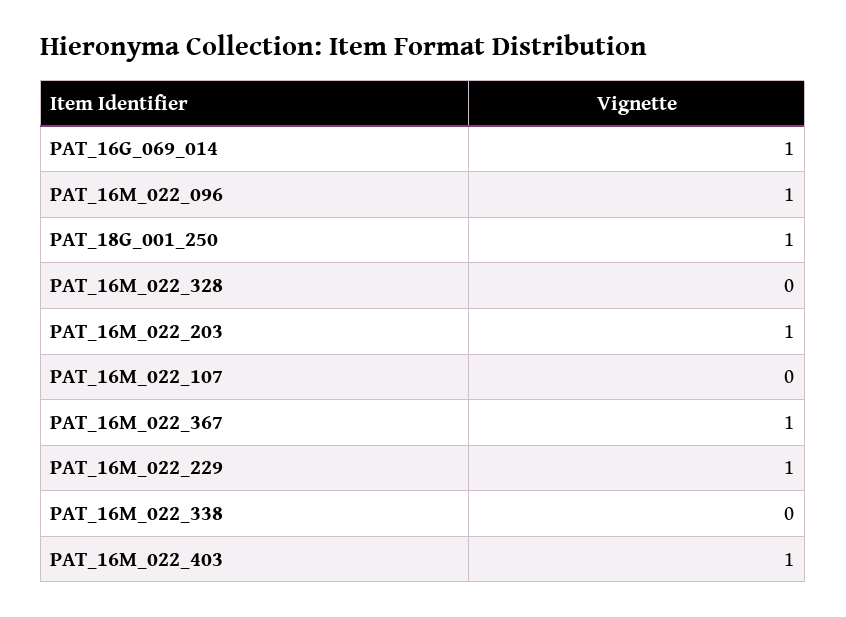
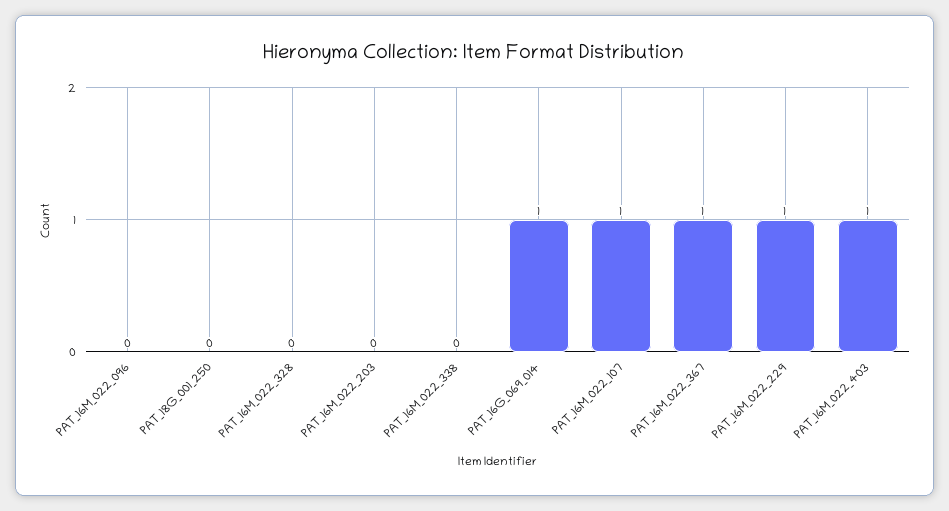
  {
    "PAT_16G_069_014": 1,
-   "PAT_16M_022_096": 1,
+   "PAT_16M_022_096": 0,
-   "PAT_18G_001_250": 1,
+   "PAT_18G_001_250": 0,
    "PAT_16M_022_328": 0,
-   "PAT_16M_022_203": 1,
+   "PAT_16M_022_203": 0,
-   "PAT_16M_022_107": 0,
+   "PAT_16M_022_107": 1,
    "PAT_16M_022_367": 1,
    "PAT_16M_022_229": 1,
    "PAT_16M_022_338": 0,
    "PAT_16M_022_403": 1
  }

